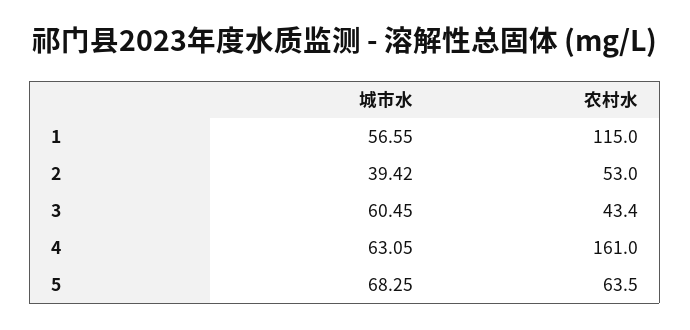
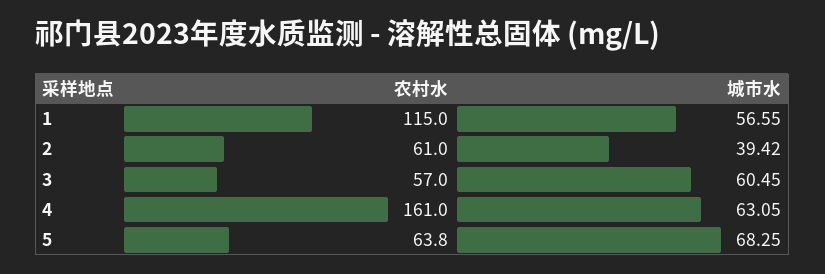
  {
    "城市水": {
      "1": 56.55,
      "2": 39.42,
      "3": 60.45,
      "4": 63.05,
      "5": 68.25
    },
    "农村水": {
      "1": 115,
-     "2": 53,
+     "2": 61,
-     "3": 43.4,
+     "3": 57,
      "4": 161,
-     "5": 63.5
+     "5": 63.8
    }
  }

